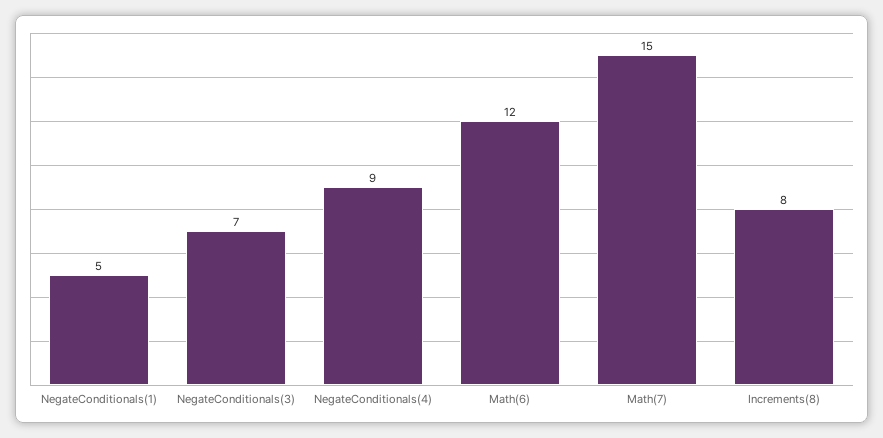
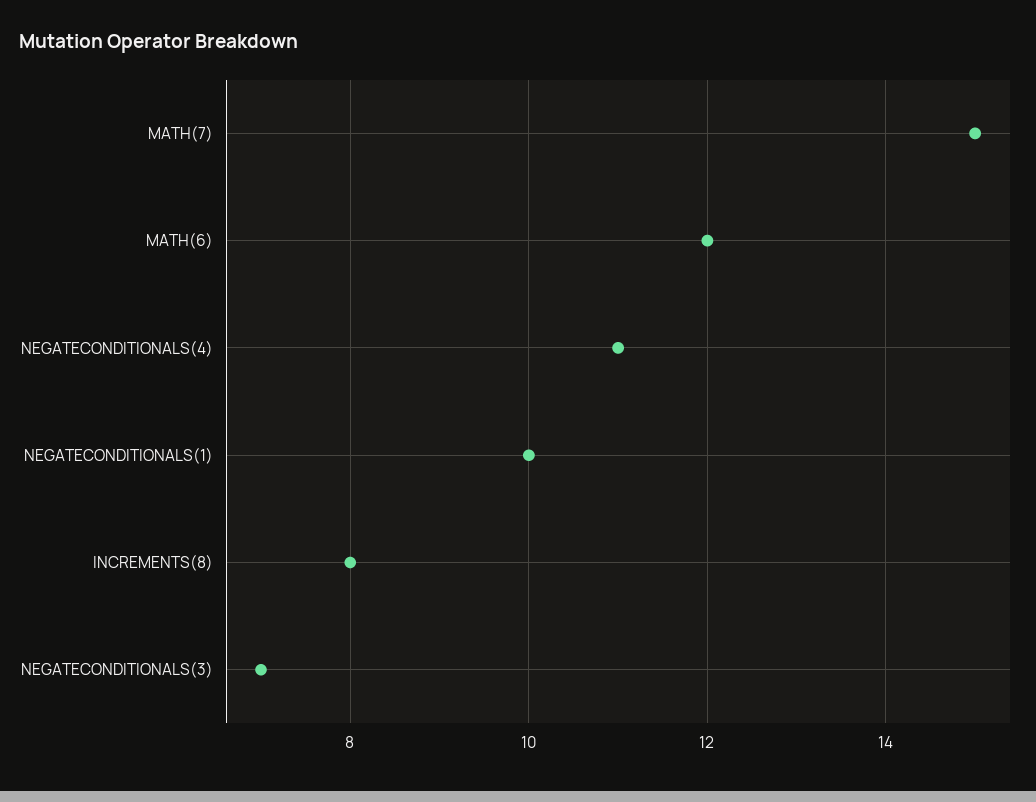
  {
-   "NegateConditionals(1)": 5,
+   "NegateConditionals(1)": 10,
    "NegateConditionals(3)": 7,
-   "NegateConditionals(4)": 9,
+   "NegateConditionals(4)": 11,
    "Math(6)": 12,
    "Math(7)": 15,
    "Increments(8)": 8
  }

